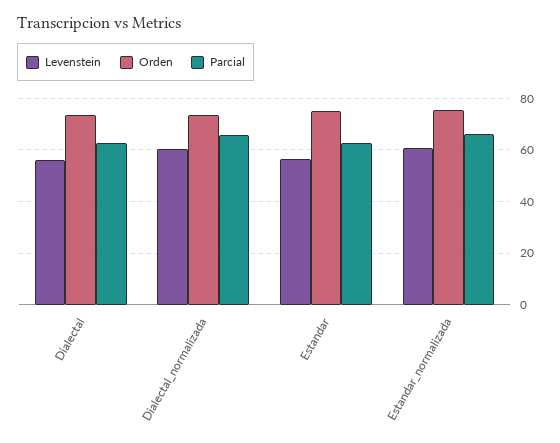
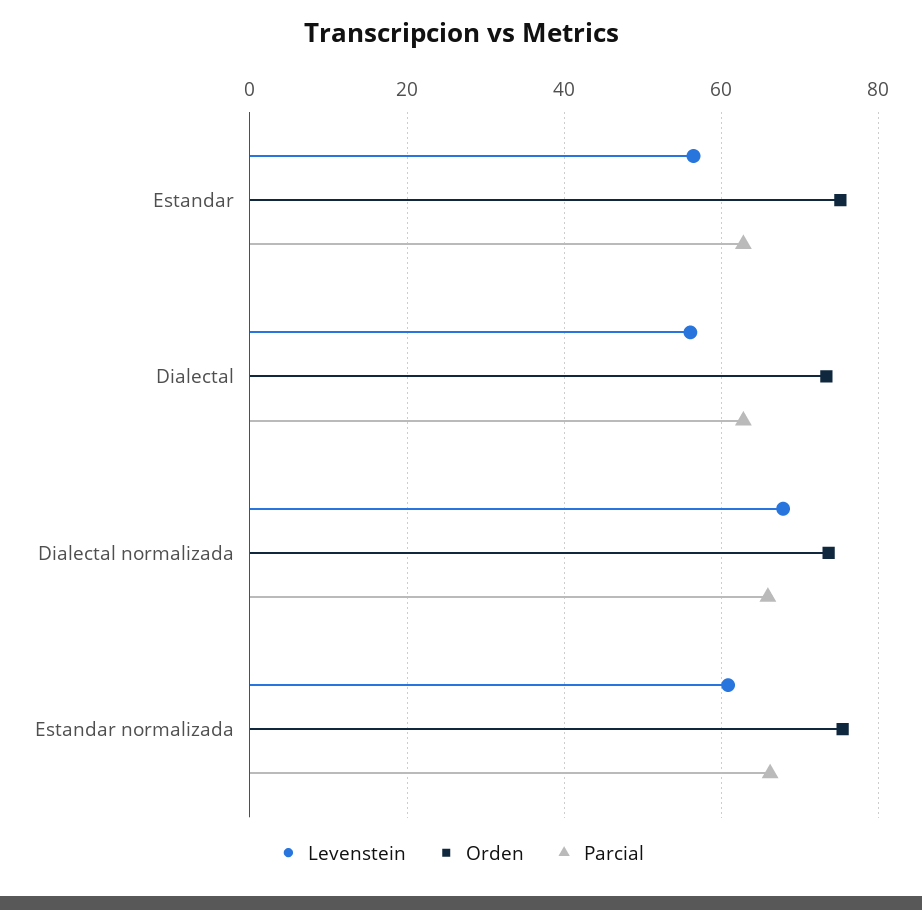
  {
    "Levenstein": {
      "Dialectal": 56,
-     "Dialectal_normalizada": 60,
+     "Dialectal_normalizada": 68,
      "Estandar": 56,
      "Estandar_normalizada": 60
    },
    "Orden": {
      "Dialectal": 74,
      "Dialectal_normalizada": 74,
      "Estandar": 76,
      "Estandar_normalizada": 76
    },
    "Parcial": {
      "Dialectal": 62,
      "Dialectal_normalizada": 66,
      "Estandar": 62,
      "Estandar_normalizada": 66
    }
  }

